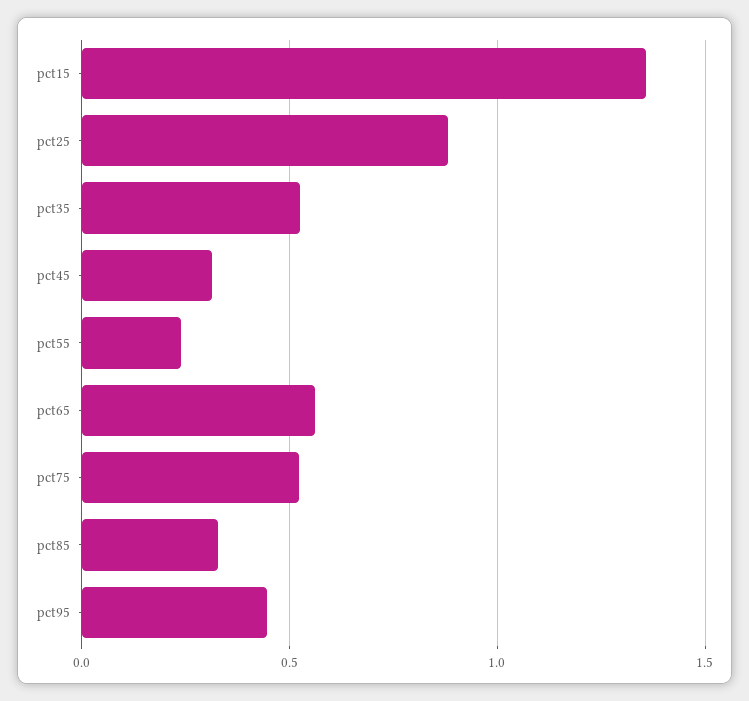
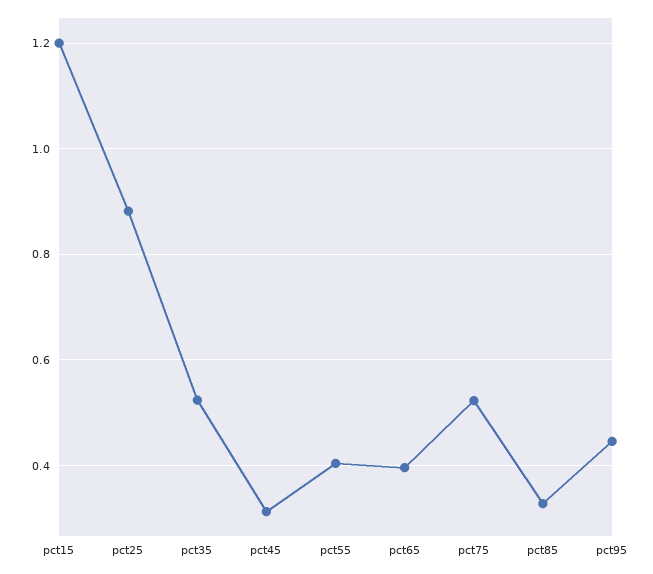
  {
-   "pct15": 1.35,
+   "pct15": 1.2,
    "pct25": 0.88,
    "pct35": 0.52,
    "pct45": 0.32,
-   "pct55": 0.25,
+   "pct55": 0.4,
-   "pct65": 0.55,
+   "pct65": 0.4,
    "pct75": 0.52,
    "pct85": 0.32,
    "pct95": 0.44
  }

